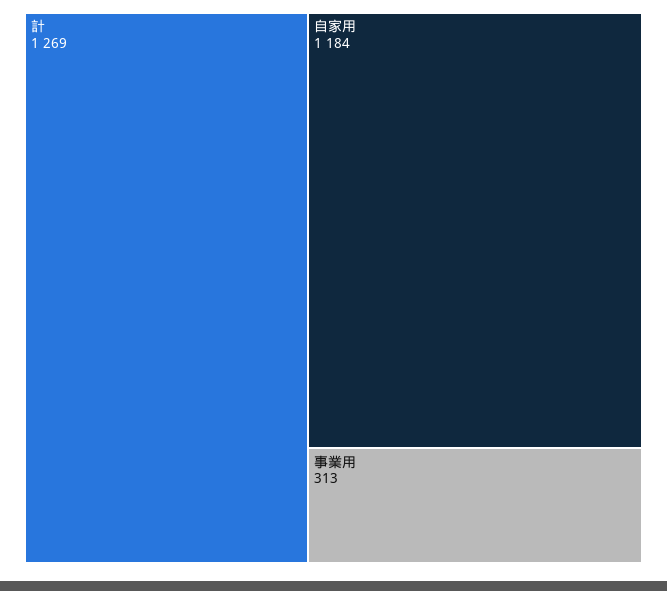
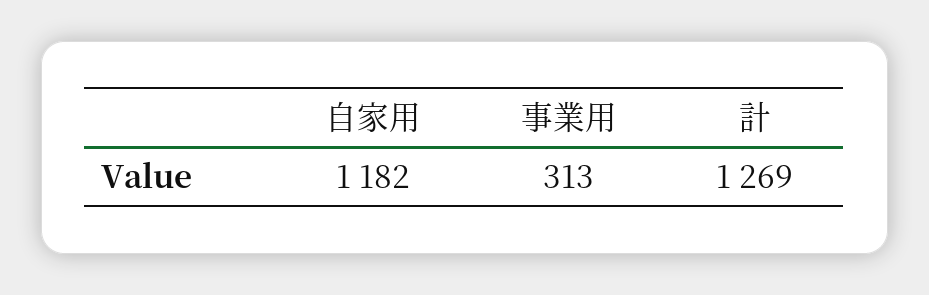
  {
    "計": 1269,
-   "自家用": 1184,
+   "自家用": 1182,
    "事業用": 313
  }

